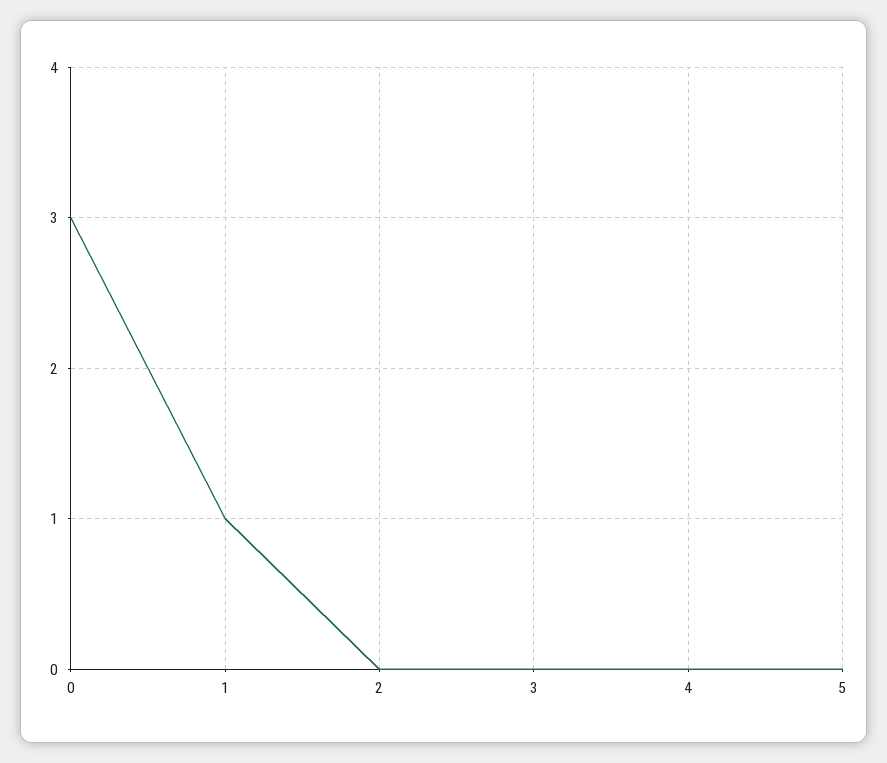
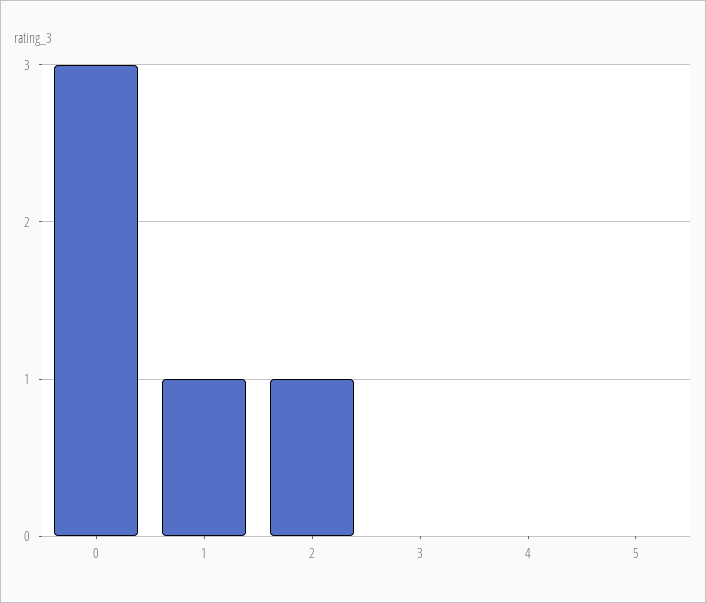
  {
    "0": 3,
    "1": 1,
-   "2": 0,
+   "2": 1,
    "3": 0,
    "4": 0,
    "5": 0
  }

